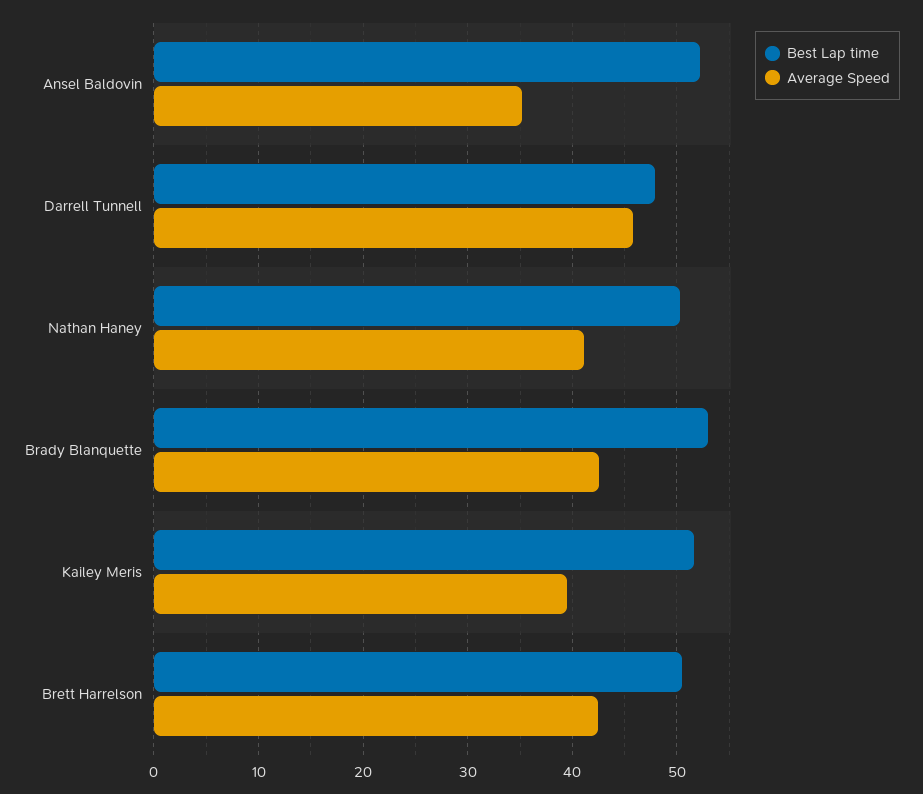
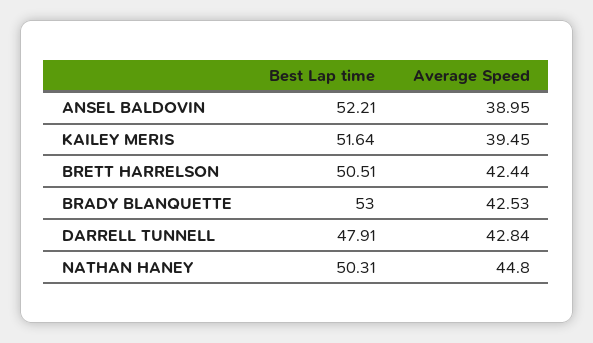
  {
    "Best Lap time": {
      "Ansel Baldovin": 52.21,
      "Darrell Tunnell": 47.91,
      "Nathan Haney": 50.31,
      "Brady Blanquette": 53,
      "Kailey Meris": 51.64,
      "Brett Harrelson": 50.51
    },
    "Average Speed": {
-     "Ansel Baldovin": 35,
+     "Ansel Baldovin": 38.95,
-     "Darrell Tunnell": 46,
+     "Darrell Tunnell": 42.84,
-     "Nathan Haney": 41,
+     "Nathan Haney": 44.8,
      "Brady Blanquette": 42.53,
      "Kailey Meris": 39.45,
      "Brett Harrelson": 42.44
    }
  }

